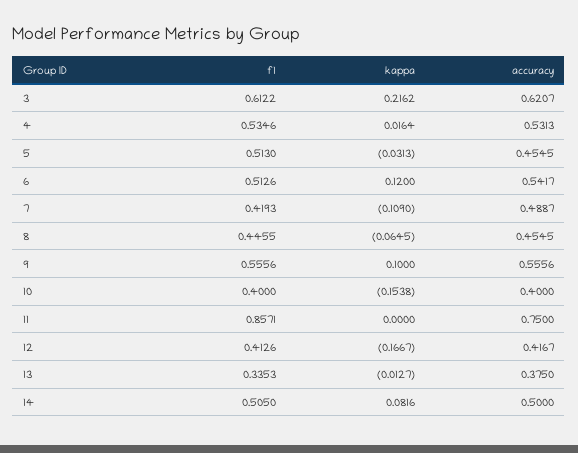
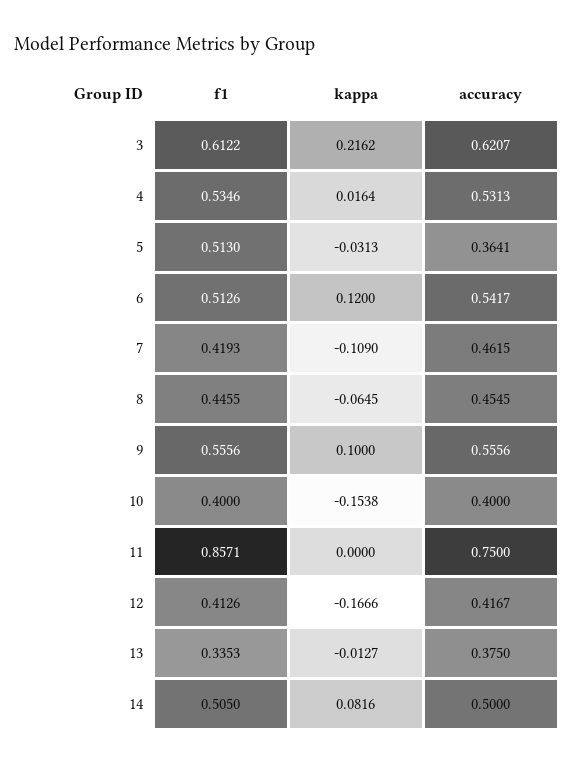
  {
    "f1": {
      "3": 0.6122,
      "4": 0.5346,
      "5": 0.513,
      "6": 0.5126,
      "7": 0.4193,
      "8": 0.4455,
      "9": 0.5556,
      "10": 0.4,
      "11": 0.8571,
      "12": 0.4126,
      "13": 0.3353,
      "14": 0.505
    },
    "kappa": {
      "3": 0.2162,
      "4": 0.0164,
      "5": -0.0313,
      "6": 0.12,
      "7": -0.109,
      "8": -0.0645,
      "9": 0.1,
      "10": -0.1538,
      "11": 0,
-     "12": -0.1667,
+     "12": -0.1666,
      "13": -0.0127,
      "14": 0.0816
    },
    "accuracy": {
      "3": 0.6207,
      "4": 0.5313,
-     "5": 0.4545,
+     "5": 0.3641,
      "6": 0.5417,
-     "7": 0.4887,
+     "7": 0.4615,
      "8": 0.4545,
      "9": 0.5556,
      "10": 0.4,
      "11": 0.75,
      "12": 0.4167,
      "13": 0.375,
      "14": 0.5
    }
  }

